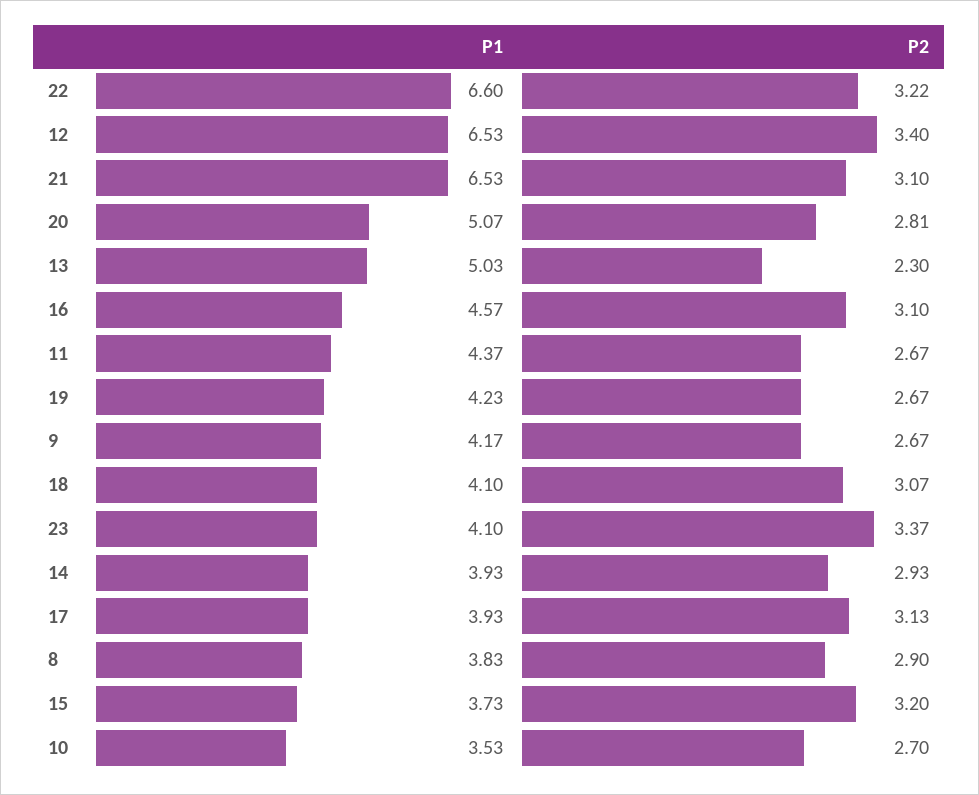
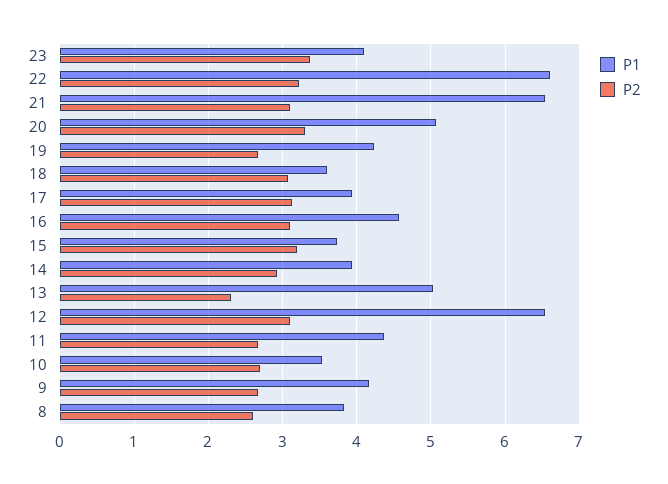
  {
    "P1": {
      "22": 6.6,
      "12": 6.53,
      "21": 6.53,
      "20": 5.07,
      "13": 5.03,
      "16": 4.57,
      "11": 4.37,
      "19": 4.23,
      "9": 4.17,
-     "18": 4.1,
+     "18": 3.6,
      "23": 4.1,
      "14": 3.93,
      "17": 3.93,
      "8": 3.83,
      "15": 3.73,
      "10": 3.53
    },
    "P2": {
      "22": 3.22,
-     "12": 3.4,
+     "12": 3.1,
      "21": 3.1,
-     "20": 2.81,
+     "20": 3.3,
      "13": 2.3,
      "16": 3.1,
      "11": 2.67,
      "19": 2.67,
      "9": 2.67,
      "18": 3.07,
      "23": 3.37,
      "14": 2.93,
      "17": 3.13,
-     "8": 2.9,
+     "8": 2.6,
      "15": 3.2,
      "10": 2.7
    }
  }

